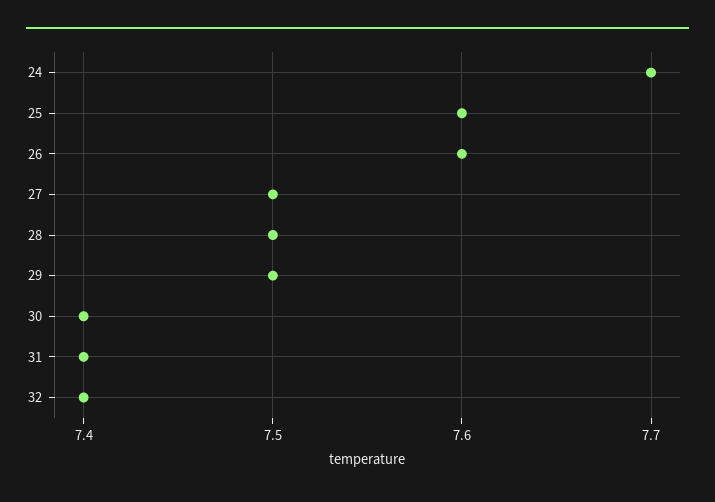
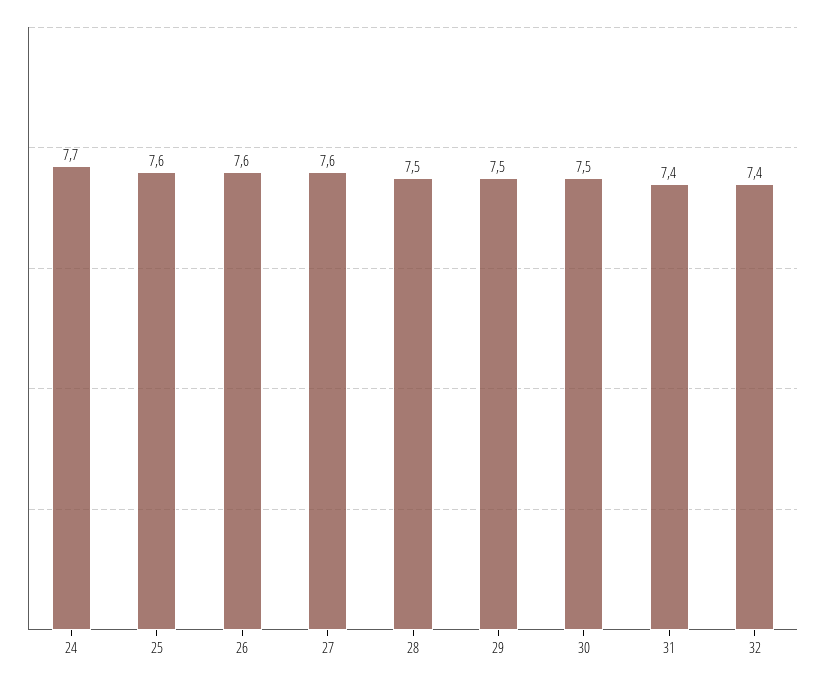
  {
    "24": 7.7,
    "25": 7.6,
    "26": 7.6,
-   "27": 7.5,
+   "27": 7.6,
    "28": 7.5,
    "29": 7.5,
-   "30": 7.4,
+   "30": 7.5,
    "31": 7.4,
    "32": 7.4
  }

